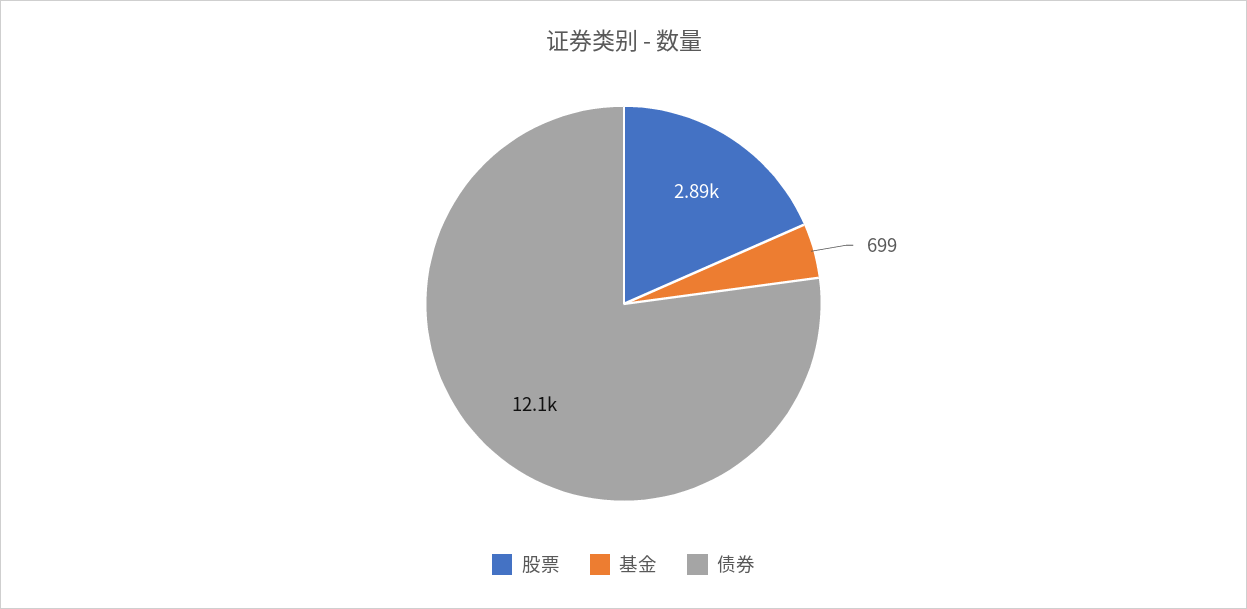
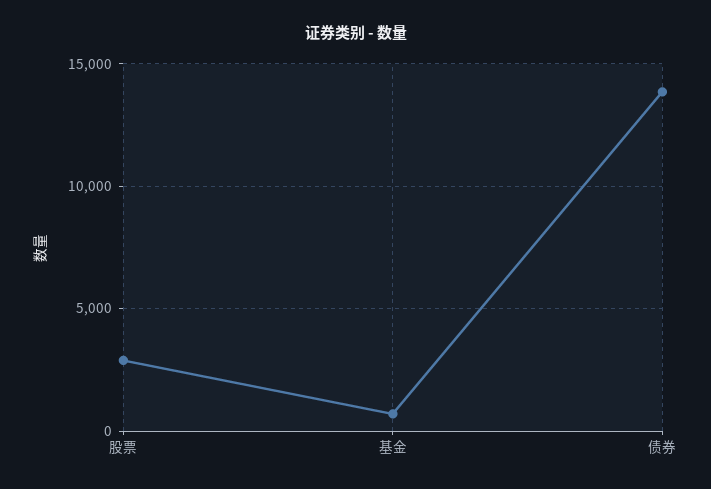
  {
    "股票": 2890,
    "基金": 699,
-   "债券": 12100
+   "债券": 14000
  }

